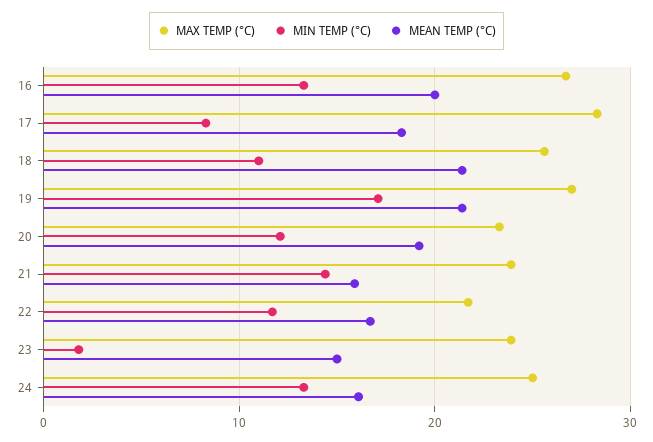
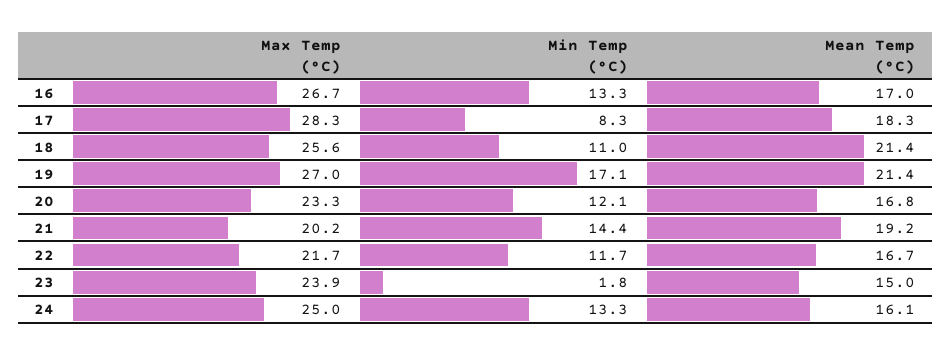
  {
    "MAX TEMP (°C)": {
      "16": 26.7,
      "17": 28.3,
      "18": 25.6,
      "19": 27,
      "20": 23.3,
-     "21": 24,
+     "21": 20.2,
      "22": 21.7,
      "23": 23.9,
      "24": 25
    },
    "MIN TEMP (°C)": {
      "16": 13.3,
      "17": 8.3,
      "18": 11,
      "19": 17.1,
      "20": 12.1,
      "21": 14.4,
      "22": 11.7,
      "23": 1.8,
      "24": 13.3
    },
    "MEAN TEMP (°C)": {
-     "16": 20,
+     "16": 17,
      "17": 18.3,
      "18": 21.4,
      "19": 21.4,
-     "20": 19,
+     "20": 16.8,
-     "21": 16,
+     "21": 19.2,
      "22": 16.7,
      "23": 15,
      "24": 16.1
    }
  }

